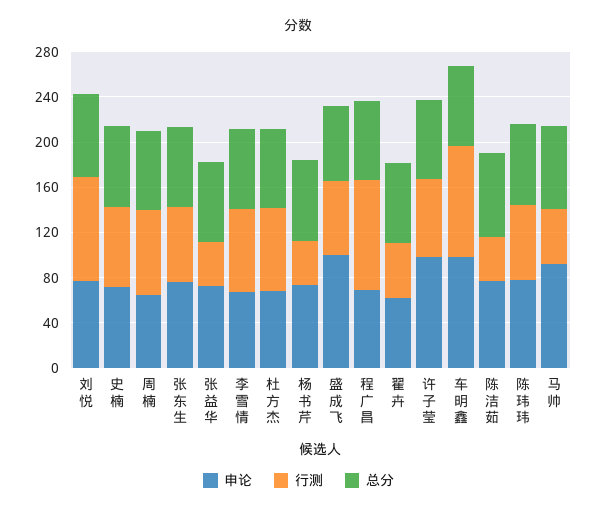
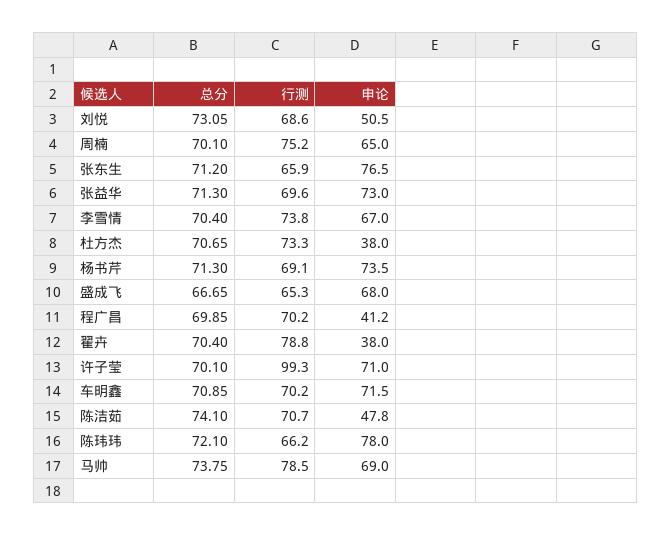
  {
    "申论": {
-     "刘悦": 80,
+     "刘悦": 50.5,
-     "史楠": 70,
      "周楠": 65,
      "张东生": 76.5,
      "张益华": 73,
      "李雪情": 67,
-     "杜方杰": 70,
+     "杜方杰": 38,
      "杨书芹": 73.5,
-     "盛成飞": 100,
+     "盛成飞": 68,
-     "程广昌": 70,
+     "程广昌": 41.2,
-     "翟卉": 60,
+     "翟卉": 38,
-     "许子莹": 100,
+     "许子莹": 71,
-     "车明鑫": 100,
+     "车明鑫": 71.5,
-     "陈洁茹": 80,
+     "陈洁茹": 47.8,
      "陈玮玮": 78,
-     "马帅": 90
+     "马帅": 69
    },
    "行测": {
-     "刘悦": 90,
+     "刘悦": 68.6,
-     "史楠": 70,
      "周楠": 75.2,
      "张东生": 65.9,
-     "张益华": 40,
+     "张益华": 69.6,
      "李雪情": 73.8,
      "杜方杰": 73.3,
-     "杨书芹": 40,
+     "杨书芹": 69.1,
      "盛成飞": 65.3,
-     "程广昌": 100,
+     "程广昌": 70.2,
-     "翟卉": 50,
+     "翟卉": 78.8,
-     "许子莹": 70,
+     "许子莹": 99.3,
-     "车明鑫": 100,
+     "车明鑫": 70.2,
-     "陈洁茹": 40,
+     "陈洁茹": 70.7,
      "陈玮玮": 66.2,
-     "马帅": 50
+     "马帅": 78.5
    },
    "总分": {
      "刘悦": 73.05,
-     "史楠": 70,
      "周楠": 70.1,
      "张东生": 71.2,
      "张益华": 71.3,
      "李雪情": 70.4,
      "杜方杰": 70.65,
      "杨书芹": 71.3,
      "盛成飞": 66.65,
      "程广昌": 69.85,
      "翟卉": 70.4,
      "许子莹": 70.1,
      "车明鑫": 70.85,
      "陈洁茹": 74.1,
      "陈玮玮": 72.1,
      "马帅": 73.75
    }
  }

